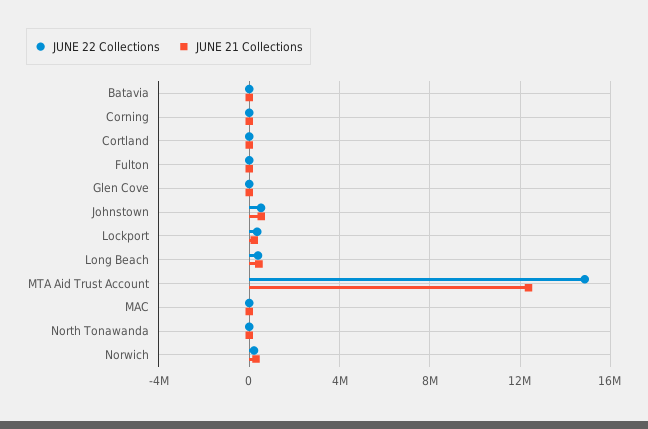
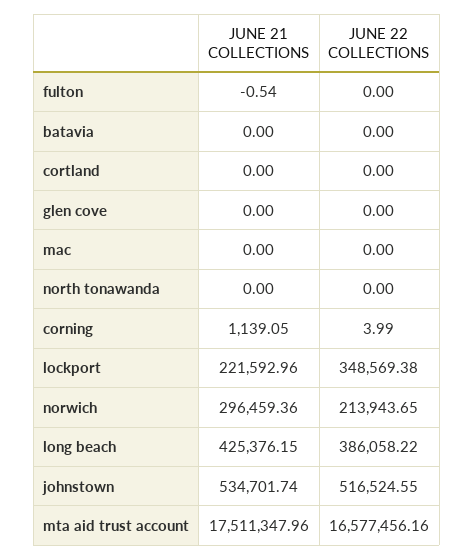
  {
    "JUNE 22 Collections": {
      "Batavia": 0,
      "Corning": 3.99,
      "Cortland": 0,
      "Fulton": 0,
      "Glen Cove": 0,
      "Johnstown": 516524.55,
      "Lockport": 348569.38,
      "Long Beach": 386058.22,
-     "MTA Aid Trust Account": 15000000,
+     "MTA Aid Trust Account": 16577456.16,
      "MAC": 0,
      "North Tonawanda": 0,
      "Norwich": 213943.65
    },
    "JUNE 21 Collections": {
      "Batavia": 0,
      "Corning": 1139.05,
      "Cortland": 0,
      "Fulton": -0.54,
      "Glen Cove": 0,
      "Johnstown": 534701.74,
      "Lockport": 221592.96,
      "Long Beach": 425376.15,
-     "MTA Aid Trust Account": 12500000,
+     "MTA Aid Trust Account": 17511347.96,
      "MAC": 0,
      "North Tonawanda": 0,
      "Norwich": 296459.36
    }
  }

